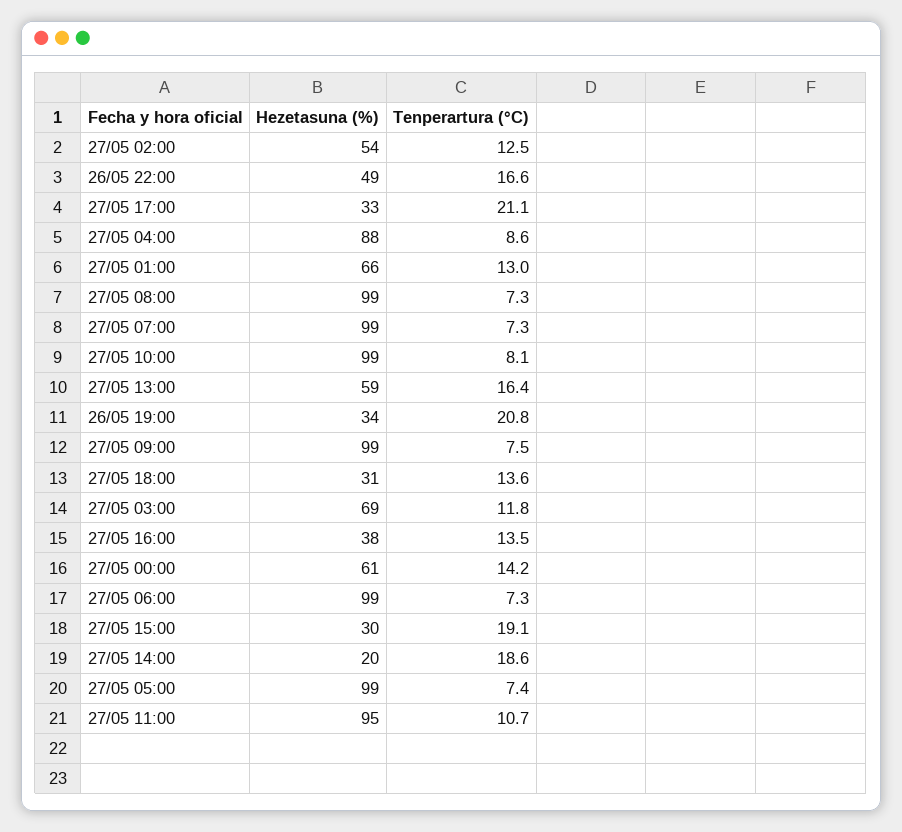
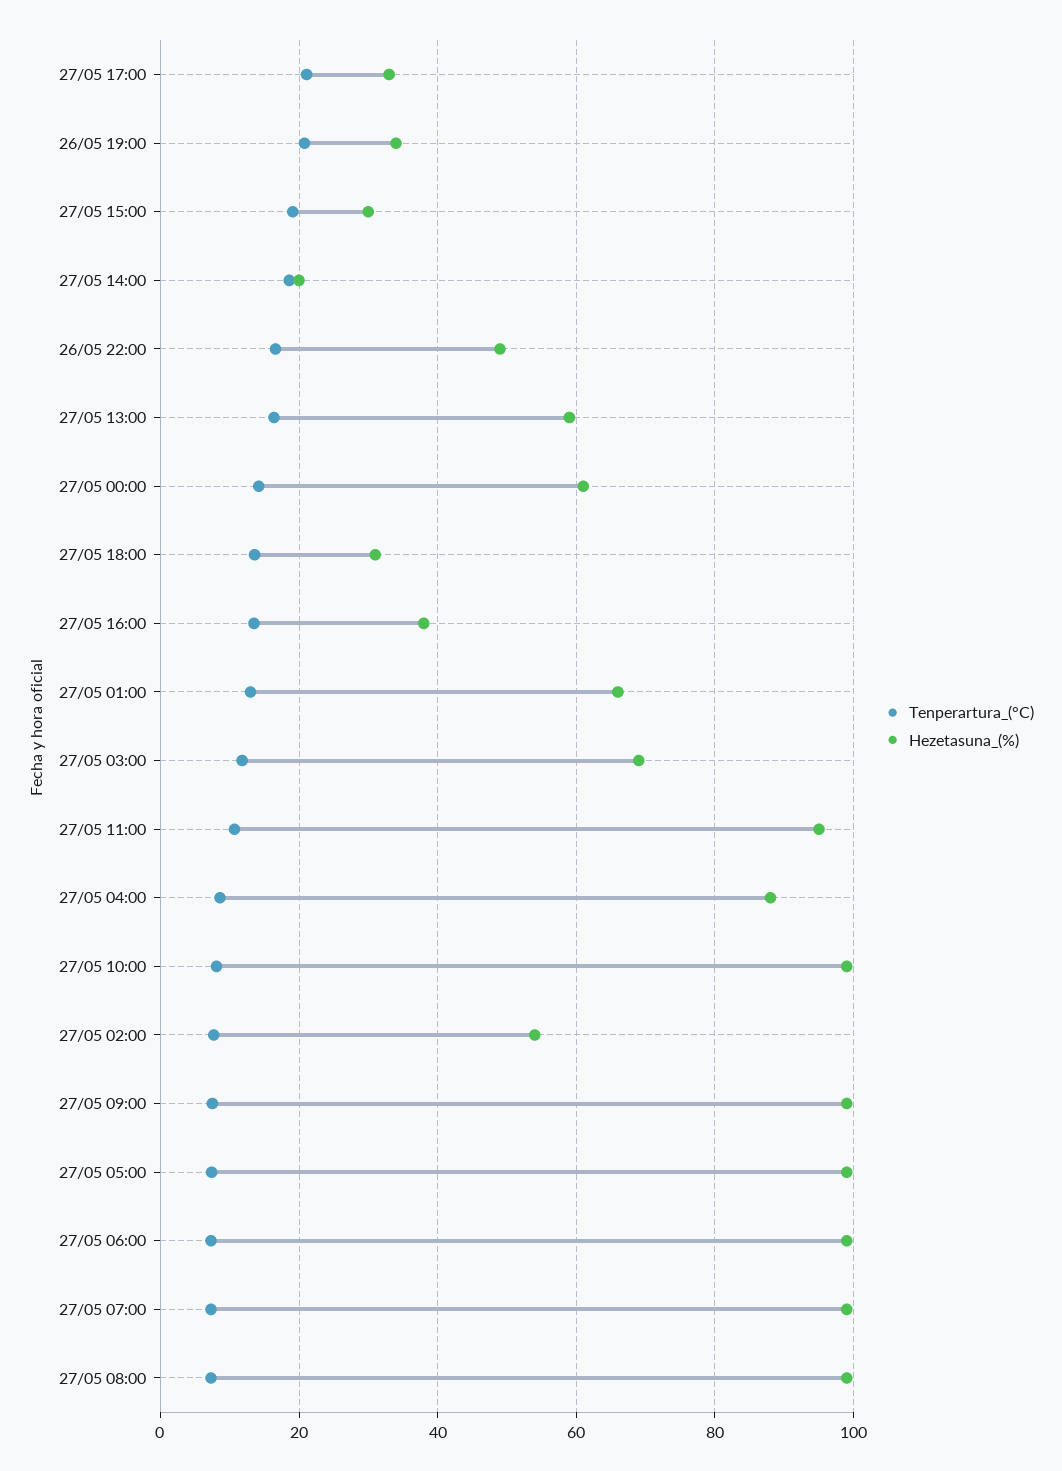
  {
    "Hezetasuna (%)": {
      "27/05 02:00": 54,
      "26/05 22:00": 49,
      "27/05 17:00": 33,
      "27/05 04:00": 88,
      "27/05 01:00": 66,
      "27/05 08:00": 99,
      "27/05 07:00": 99,
      "27/05 10:00": 99,
      "27/05 13:00": 59,
      "26/05 19:00": 34,
      "27/05 09:00": 99,
      "27/05 18:00": 31,
      "27/05 03:00": 69,
      "27/05 16:00": 38,
      "27/05 00:00": 61,
      "27/05 06:00": 99,
      "27/05 15:00": 30,
      "27/05 14:00": 20,
      "27/05 05:00": 99,
      "27/05 11:00": 95
    },
    "Tenperartura (°C)": {
-     "27/05 02:00": 12.5,
+     "27/05 02:00": 8,
      "26/05 22:00": 16.6,
      "27/05 17:00": 21.1,
      "27/05 04:00": 8.6,
      "27/05 01:00": 13,
      "27/05 08:00": 7.3,
      "27/05 07:00": 7.3,
      "27/05 10:00": 8.1,
      "27/05 13:00": 16.4,
      "26/05 19:00": 20.8,
      "27/05 09:00": 7.5,
      "27/05 18:00": 13.6,
      "27/05 03:00": 11.8,
      "27/05 16:00": 13.5,
      "27/05 00:00": 14.2,
      "27/05 06:00": 7.3,
      "27/05 15:00": 19.1,
      "27/05 14:00": 18.6,
      "27/05 05:00": 7.4,
      "27/05 11:00": 10.7
    }
  }

